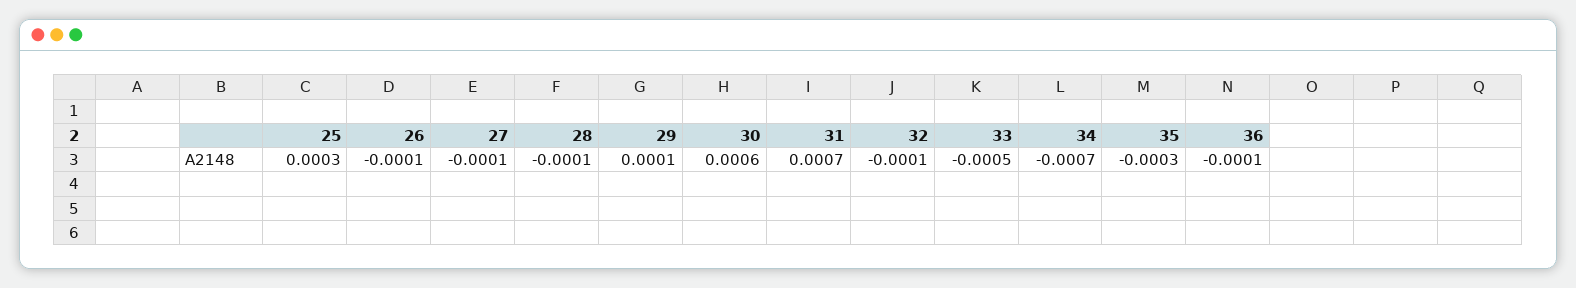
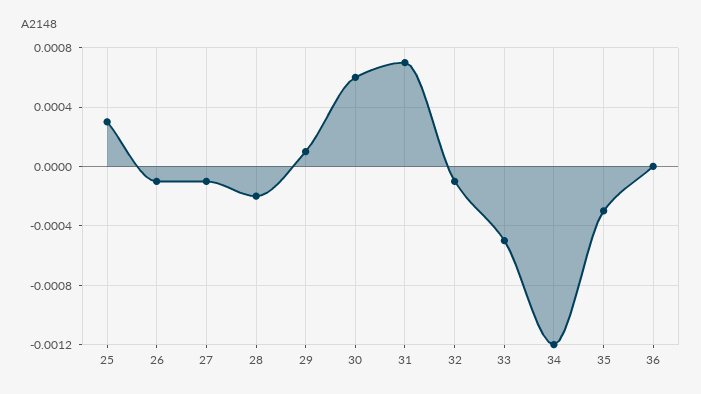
  {
    "25": 0.0003,
    "26": -0.0001,
    "27": -0.0001,
-   "28": -0.0001,
+   "28": -0.0002,
    "29": 0.0001,
    "30": 0.0006,
    "31": 0.0007,
    "32": -0.0001,
    "33": -0.0005,
-   "34": -0.0007,
+   "34": -0.0012,
    "35": -0.0003,
-   "36": -0.0001
+   "36": 0
  }

